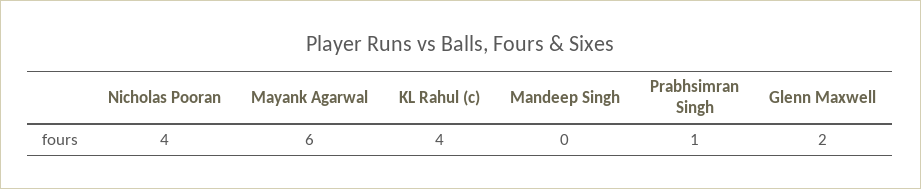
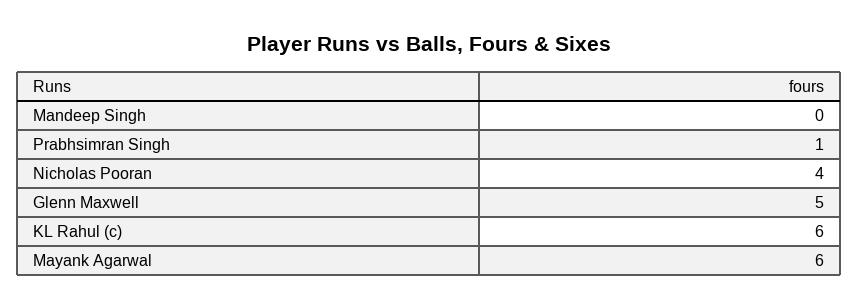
  {
    "Nicholas Pooran": 4,
    "Mayank Agarwal": 6,
-   "KL Rahul (c)": 4,
+   "KL Rahul (c)": 6,
    "Mandeep Singh": 0,
    "Prabhsimran Singh": 1,
-   "Glenn Maxwell": 2
+   "Glenn Maxwell": 5
  }

